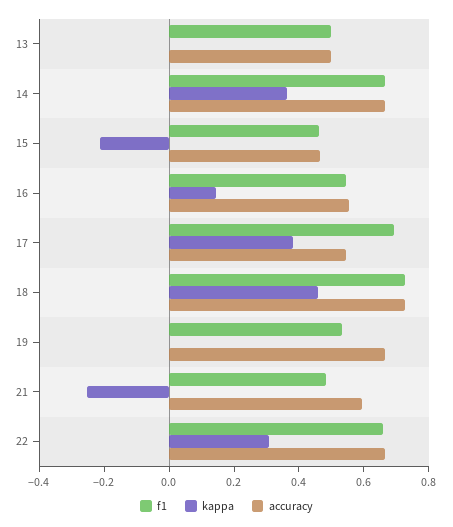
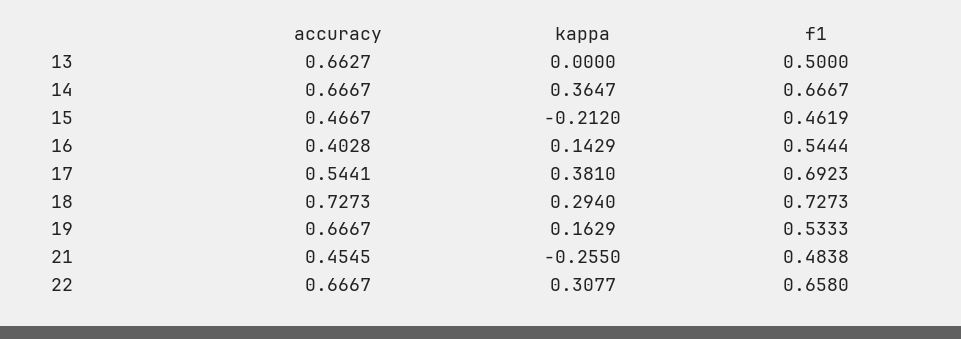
  {
    "f1": {
      "13": 0.5,
      "14": 0.6667,
      "15": 0.4619,
      "16": 0.5444,
      "17": 0.6923,
      "18": 0.7273,
      "19": 0.5333,
      "21": 0.4838,
      "22": 0.658
    },
    "kappa": {
      "13": 0,
      "14": 0.3647,
      "15": -0.212,
      "16": 0.1429,
      "17": 0.381,
-     "18": 0.45,
+     "18": 0.294,
-     "19": 0,
+     "19": 0.1629,
      "21": -0.255,
      "22": 0.3077
    },
    "accuracy": {
-     "13": 0.5,
+     "13": 0.6627,
      "14": 0.6667,
      "15": 0.4667,
-     "16": 0.55,
+     "16": 0.4028,
      "17": 0.5441,
      "18": 0.7273,
      "19": 0.6667,
-     "21": 0.6,
+     "21": 0.4545,
      "22": 0.6667
    }
  }

